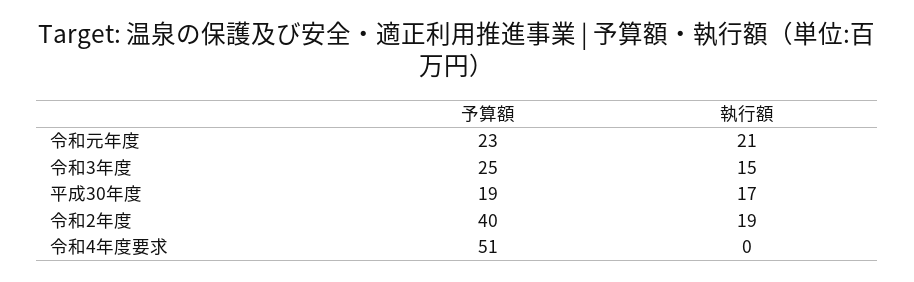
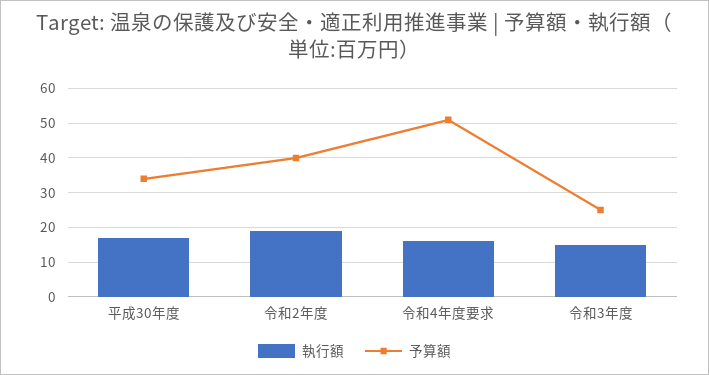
  {
    "予算額": {
-     "令和元年度": 23,
      "令和3年度": 25,
-     "平成30年度": 19,
+     "平成30年度": 35,
      "令和2年度": 40,
      "令和4年度要求": 51
    },
    "執行額": {
-     "令和元年度": 21,
      "令和3年度": 15,
      "平成30年度": 17,
      "令和2年度": 19,
-     "令和4年度要求": 0
+     "令和4年度要求": 15
    }
  }

